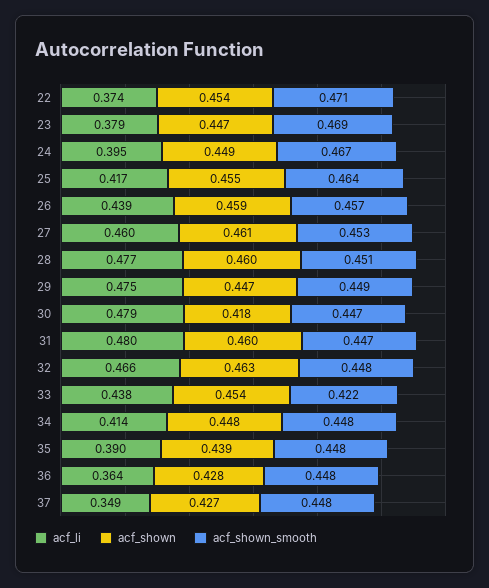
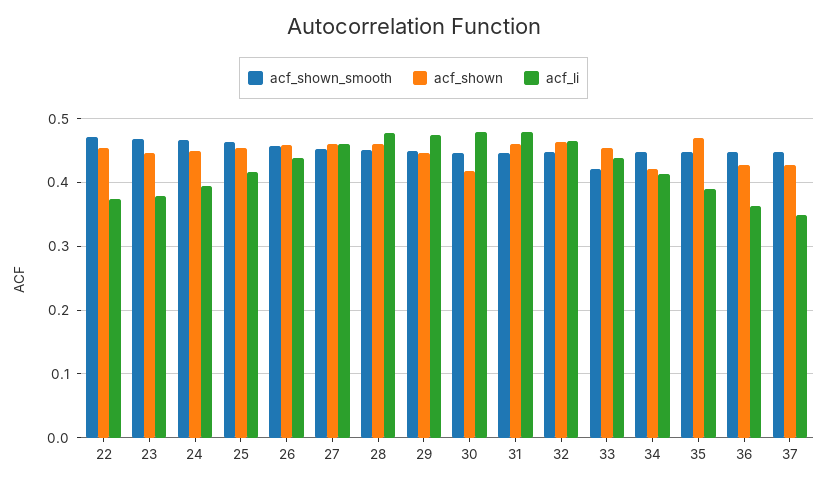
  {
    "acf_li": {
      "22": 0.374,
      "23": 0.379,
      "24": 0.395,
      "25": 0.417,
      "26": 0.439,
      "27": 0.46,
      "28": 0.477,
      "29": 0.475,
      "30": 0.479,
      "31": 0.48,
      "32": 0.466,
      "33": 0.438,
      "34": 0.414,
      "35": 0.39,
      "36": 0.364,
      "37": 0.349
    },
    "acf_shown": {
      "22": 0.454,
      "23": 0.447,
      "24": 0.449,
      "25": 0.455,
      "26": 0.459,
      "27": 0.461,
      "28": 0.46,
      "29": 0.447,
      "30": 0.418,
      "31": 0.46,
      "32": 0.463,
      "33": 0.454,
-     "34": 0.448,
+     "34": 0.42,
-     "35": 0.439,
+     "35": 0.47,
      "36": 0.428,
      "37": 0.427
    },
    "acf_shown_smooth": {
      "22": 0.471,
      "23": 0.469,
      "24": 0.467,
      "25": 0.464,
      "26": 0.457,
      "27": 0.453,
      "28": 0.451,
      "29": 0.449,
      "30": 0.447,
      "31": 0.447,
      "32": 0.448,
      "33": 0.422,
      "34": 0.448,
      "35": 0.448,
      "36": 0.448,
      "37": 0.448
    }
  }

